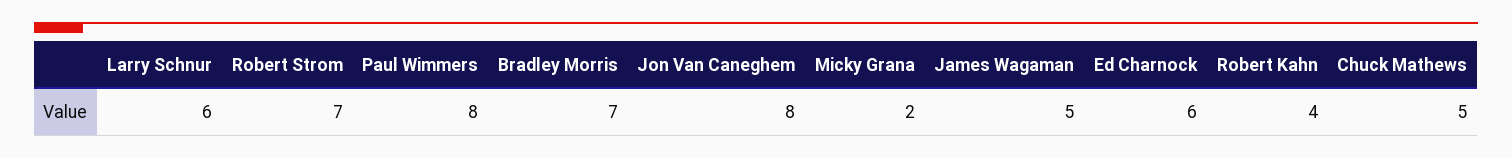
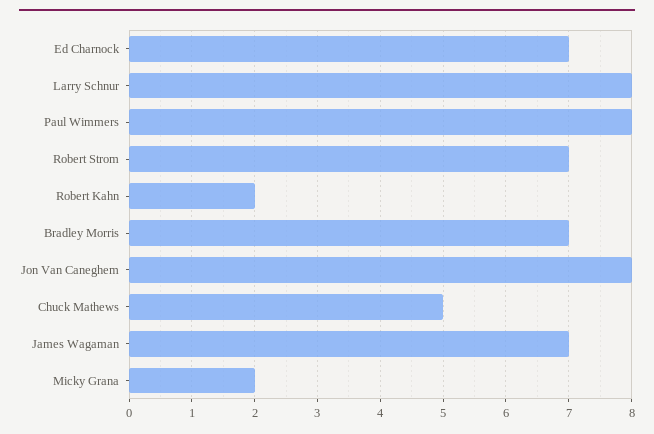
  {
-   "Larry Schnur": 6,
+   "Larry Schnur": 8,
    "Robert Strom": 7,
    "Paul Wimmers": 8,
    "Bradley Morris": 7,
    "Jon Van Caneghem": 8,
    "Micky Grana": 2,
-   "James Wagaman": 5,
+   "James Wagaman": 7,
-   "Ed Charnock": 6,
+   "Ed Charnock": 7,
-   "Robert Kahn": 4,
+   "Robert Kahn": 2,
    "Chuck Mathews": 5
  }

